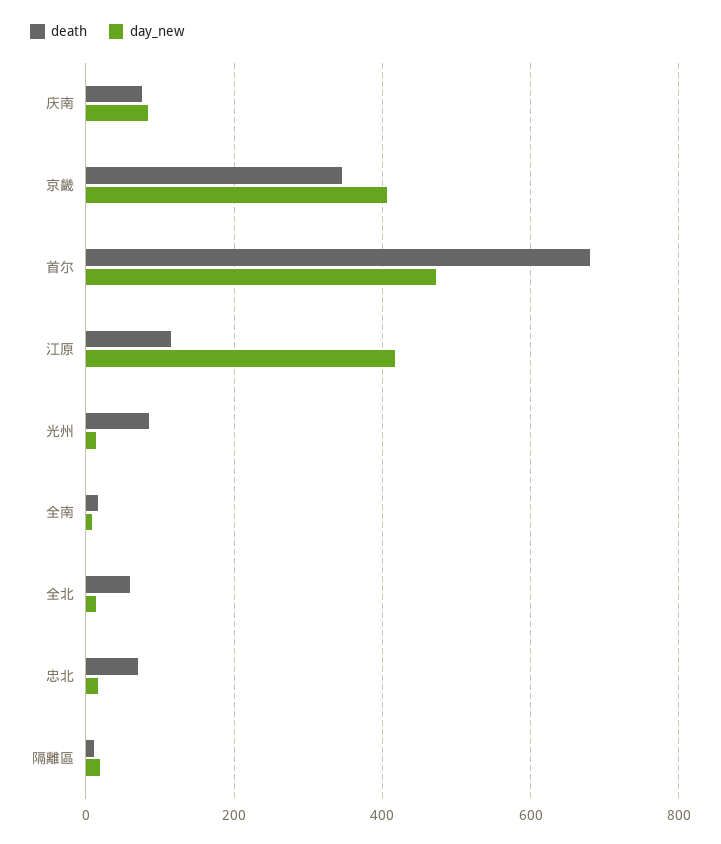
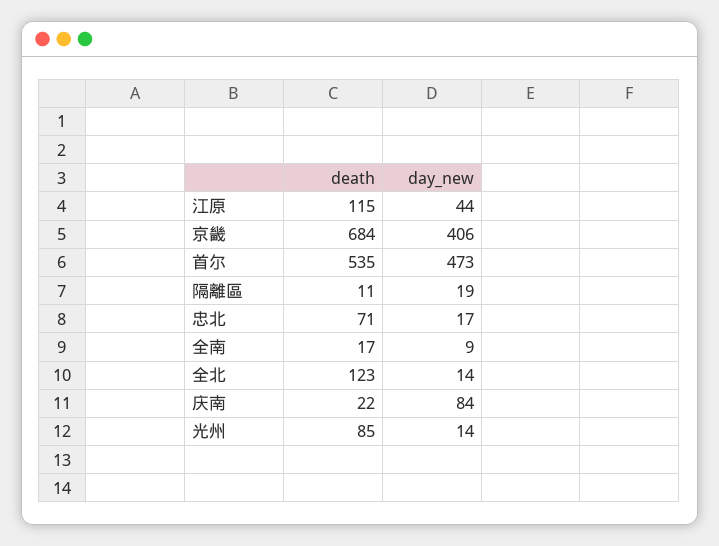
  {
    "death": {
-     "庆南": 80,
+     "庆南": 22,
-     "京畿": 340,
+     "京畿": 684,
-     "首尔": 680,
+     "首尔": 535,
      "江原": 115,
      "光州": 85,
      "全南": 17,
-     "全北": 60,
+     "全北": 123,
      "忠北": 71,
      "隔離區": 11
    },
    "day_new": {
      "庆南": 84,
      "京畿": 406,
      "首尔": 473,
-     "江原": 420,
+     "江原": 44,
      "光州": 14,
      "全南": 9,
      "全北": 14,
      "忠北": 17,
      "隔離區": 19
    }
  }

